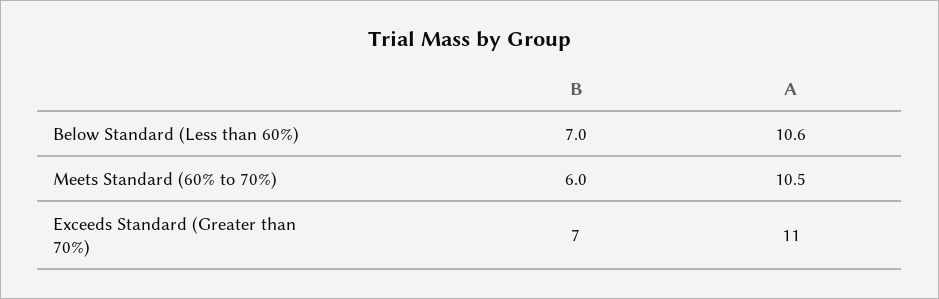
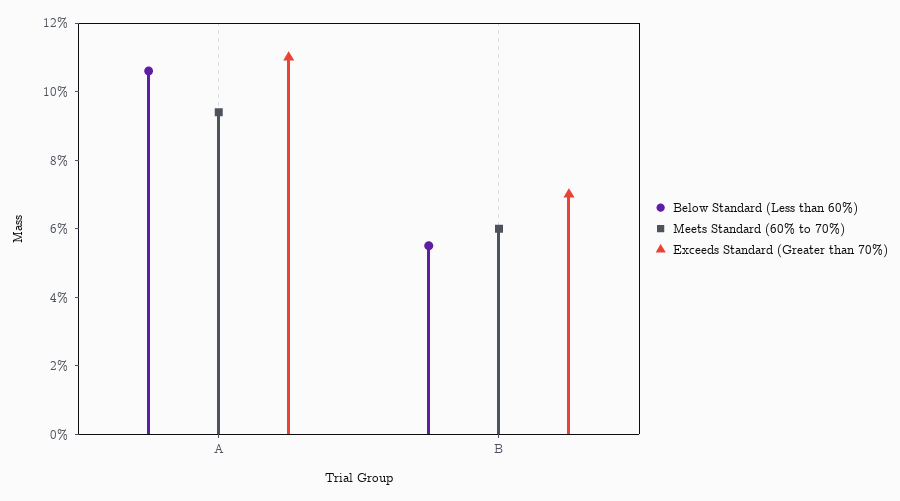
  {
    "Below Standard (Less than 60%)": {
-     "B": 7,
+     "B": 5.5,
      "A": 10.6
    },
    "Meets Standard (60% to 70%)": {
      "B": 6,
-     "A": 10.5
+     "A": 9.5
    },
    "Exceeds Standard (Greater than 70%)": {
      "B": 7,
      "A": 11
    }
  }

